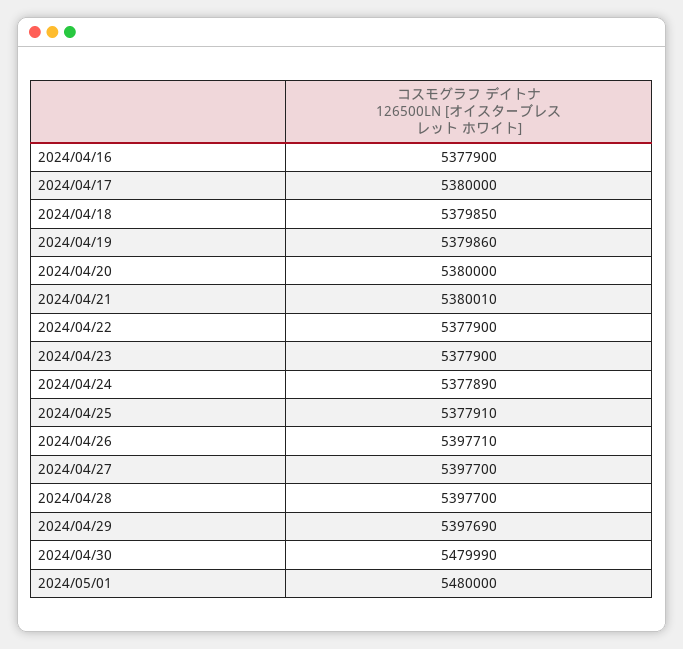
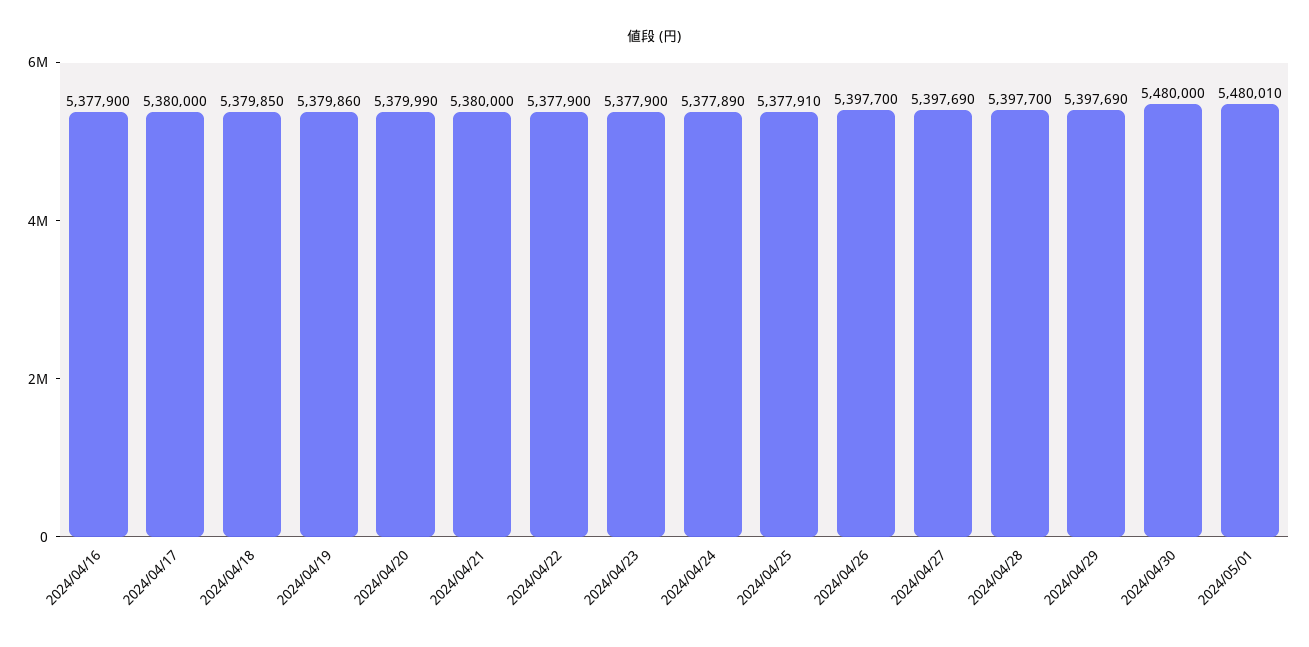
  {
    "2024/04/16": 5377900,
    "2024/04/17": 5380000,
    "2024/04/18": 5379850,
    "2024/04/19": 5379860,
-   "2024/04/20": 5380000,
+   "2024/04/20": 5379990,
-   "2024/04/21": 5380010,
+   "2024/04/21": 5380000,
    "2024/04/22": 5377900,
    "2024/04/23": 5377900,
    "2024/04/24": 5377890,
    "2024/04/25": 5377910,
-   "2024/04/26": 5397710,
+   "2024/04/26": 5397700,
-   "2024/04/27": 5397700,
+   "2024/04/27": 5397690,
    "2024/04/28": 5397700,
    "2024/04/29": 5397690,
-   "2024/04/30": 5479990,
+   "2024/04/30": 5480000,
-   "2024/05/01": 5480000
+   "2024/05/01": 5480010
  }

